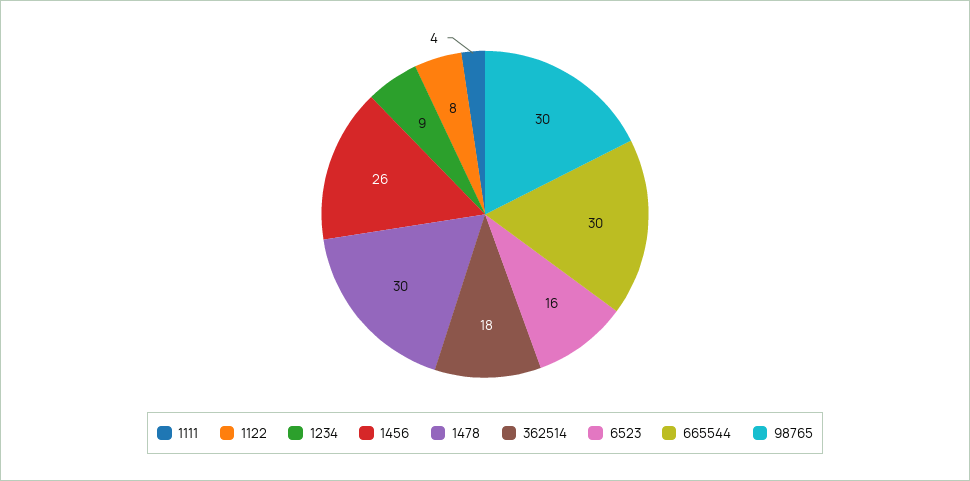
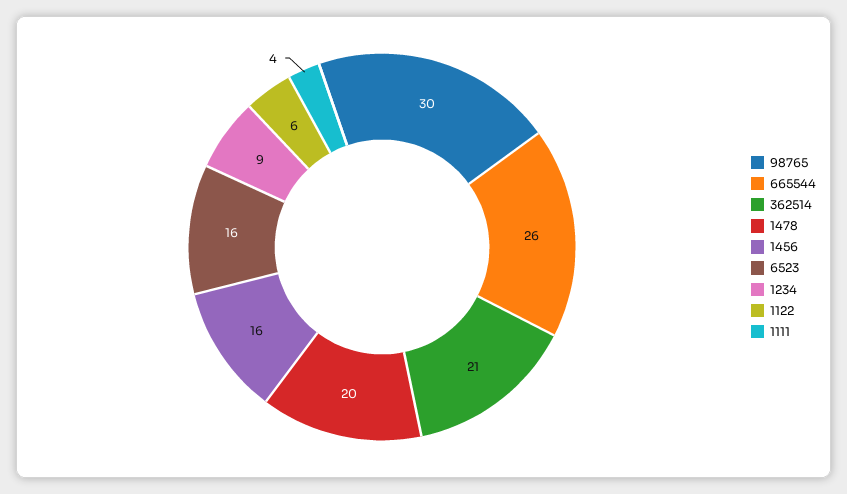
  {
    "1111": 4,
-   "1122": 8,
+   "1122": 6,
    "1234": 9,
-   "1456": 26,
+   "1456": 16,
-   "1478": 30,
+   "1478": 20,
-   "362514": 18,
+   "362514": 21,
    "6523": 16,
-   "665544": 30,
+   "665544": 26,
    "98765": 30
  }

